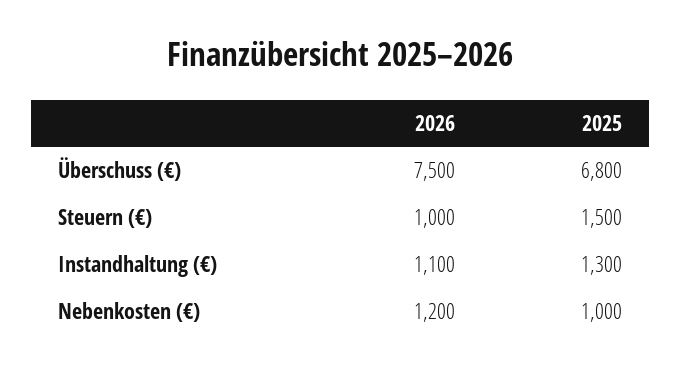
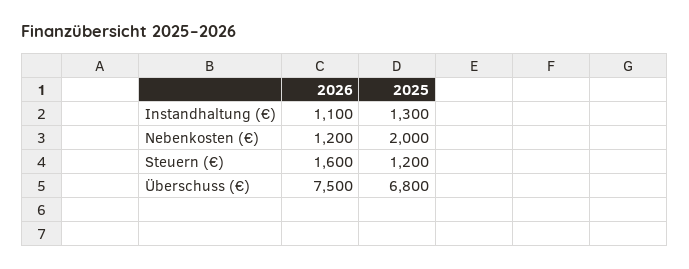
  {
    "2026": {
      "Überschuss (€)": 7500,
-     "Steuern (€)": 1000,
+     "Steuern (€)": 1600,
      "Instandhaltung (€)": 1100,
      "Nebenkosten (€)": 1200
    },
    "2025": {
      "Überschuss (€)": 6800,
-     "Steuern (€)": 1500,
+     "Steuern (€)": 1200,
      "Instandhaltung (€)": 1300,
-     "Nebenkosten (€)": 1000
+     "Nebenkosten (€)": 2000
    }
  }

